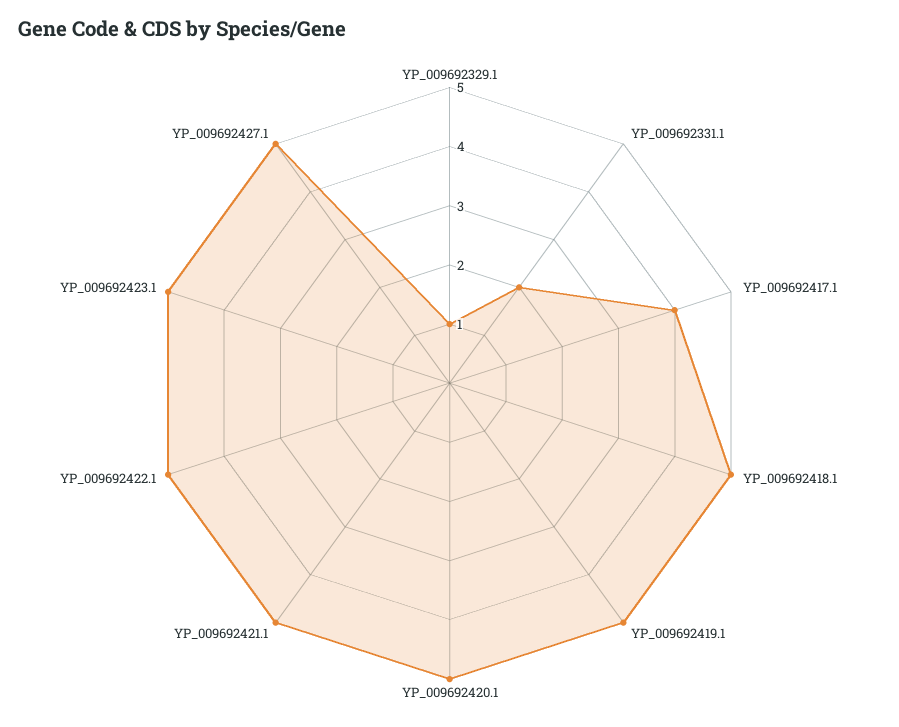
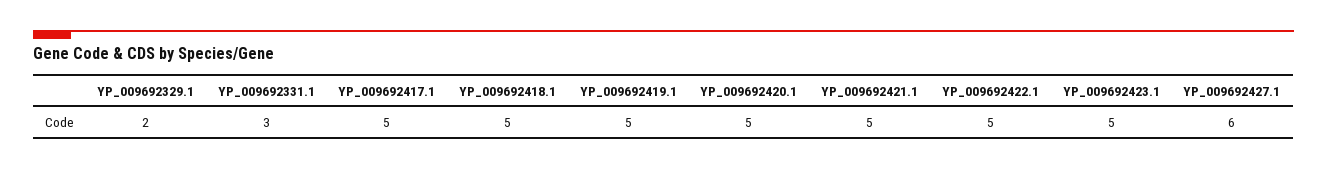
  {
-   "YP_009692329.1": 1,
+   "YP_009692329.1": 2,
-   "YP_009692331.1": 2,
+   "YP_009692331.1": 3,
-   "YP_009692417.1": 4,
+   "YP_009692417.1": 5,
    "YP_009692418.1": 5,
    "YP_009692419.1": 5,
    "YP_009692420.1": 5,
    "YP_009692421.1": 5,
    "YP_009692422.1": 5,
    "YP_009692423.1": 5,
-   "YP_009692427.1": 5
+   "YP_009692427.1": 6
  }

